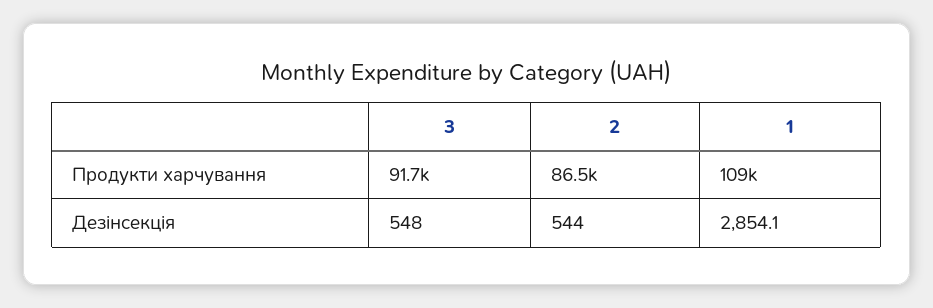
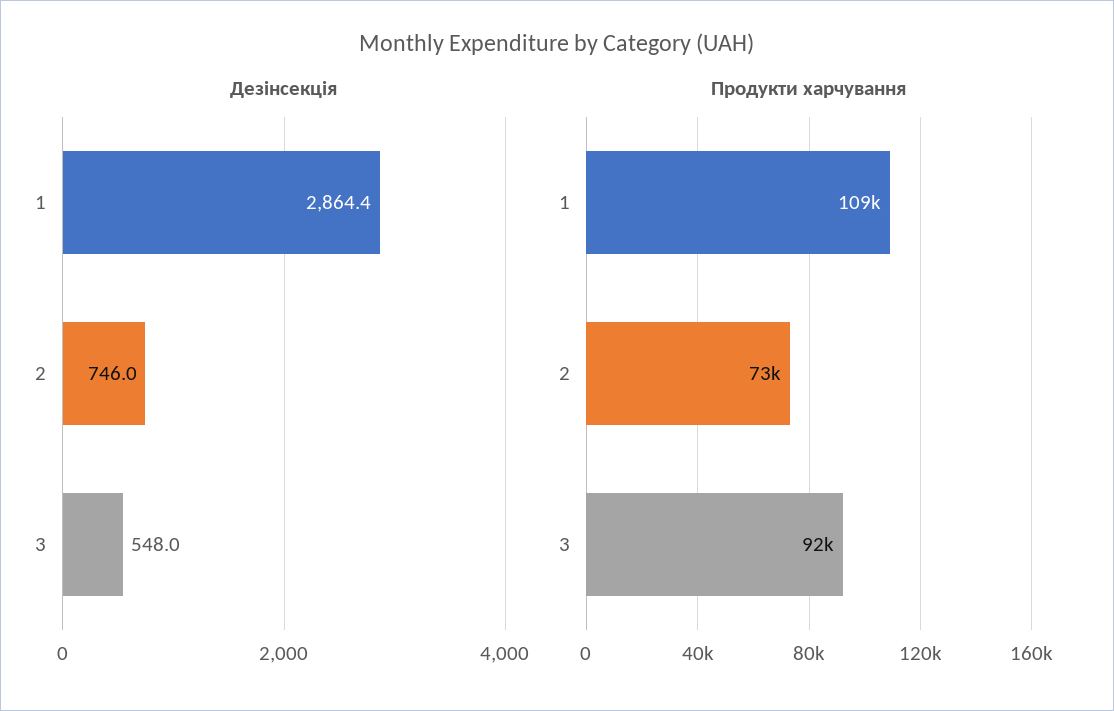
  {
    "Продукти харчування": {
      "3": 91700,
-     "2": 86500,
+     "2": 73000,
      "1": 109000
    },
    "Дезінсекція": {
      "3": 548,
-     "2": 544,
+     "2": 746,
-     "1": 2854.1
+     "1": 2864.4
    }
  }

